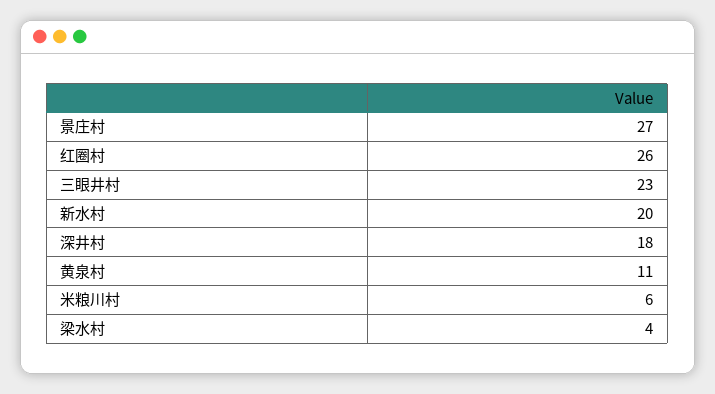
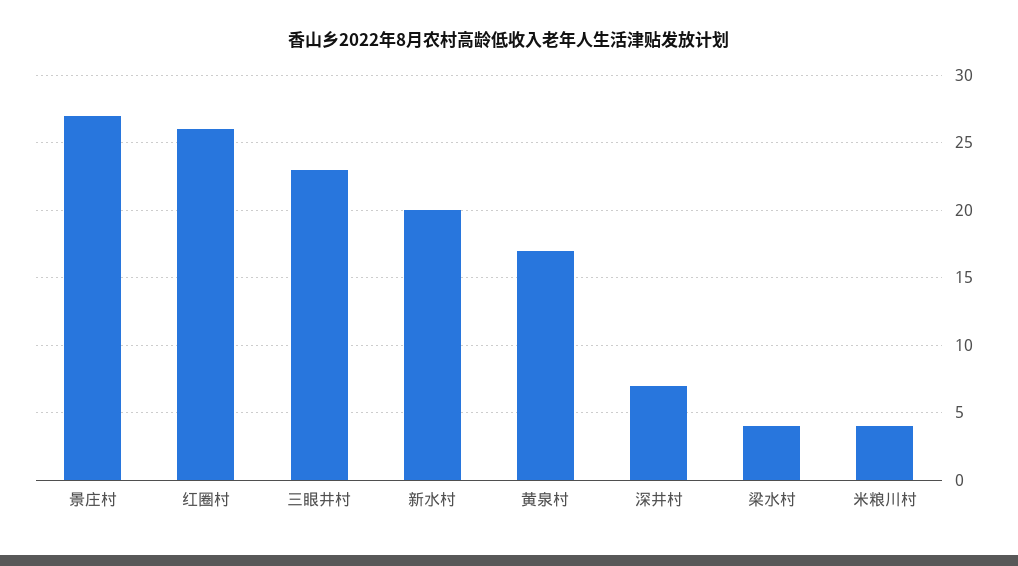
  {
    "景庄村": 27,
    "红圈村": 26,
    "三眼井村": 23,
    "新水村": 20,
-   "深井村": 18,
+   "深井村": 7,
-   "黄泉村": 11,
+   "黄泉村": 17,
-   "米粮川村": 6,
+   "米粮川村": 4,
    "梁水村": 4
  }

